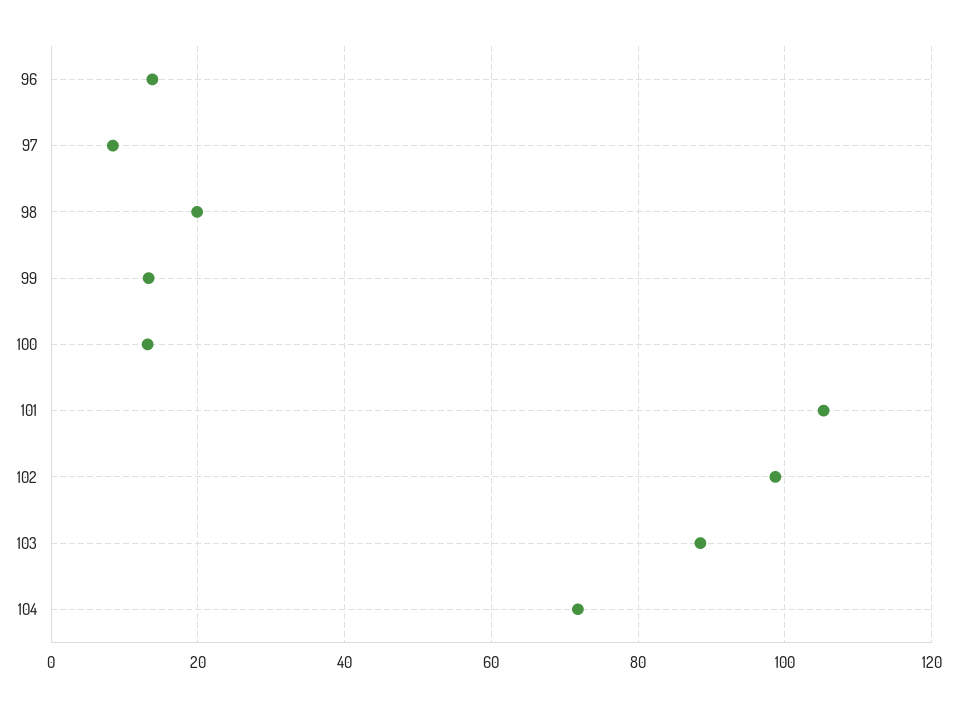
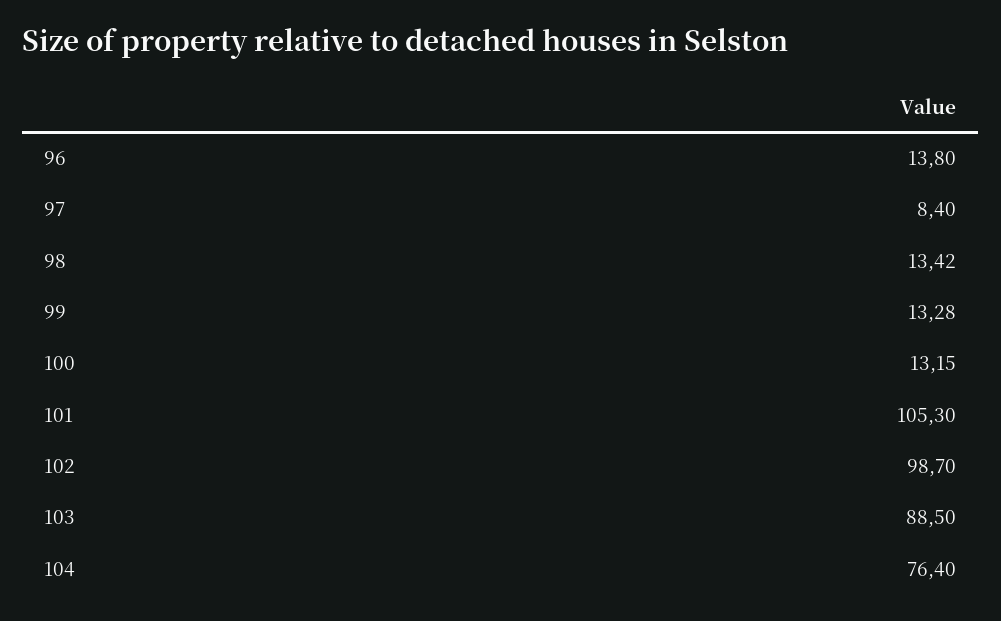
  {
    "96": 13.8,
    "97": 8.4,
-   "98": 20,
+   "98": 13.42,
    "99": 13.28,
    "100": 13.15,
    "101": 105.3,
    "102": 98.7,
    "103": 88.5,
-   "104": 72
+   "104": 76.4
  }

